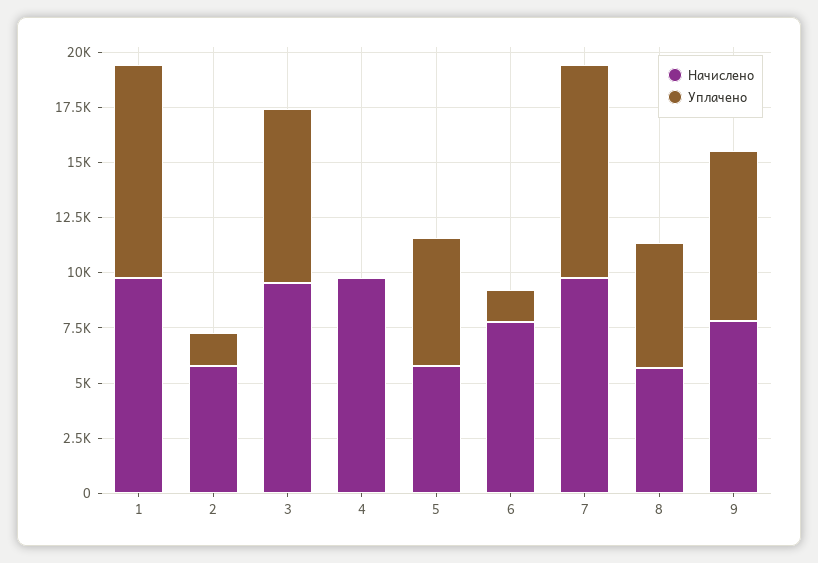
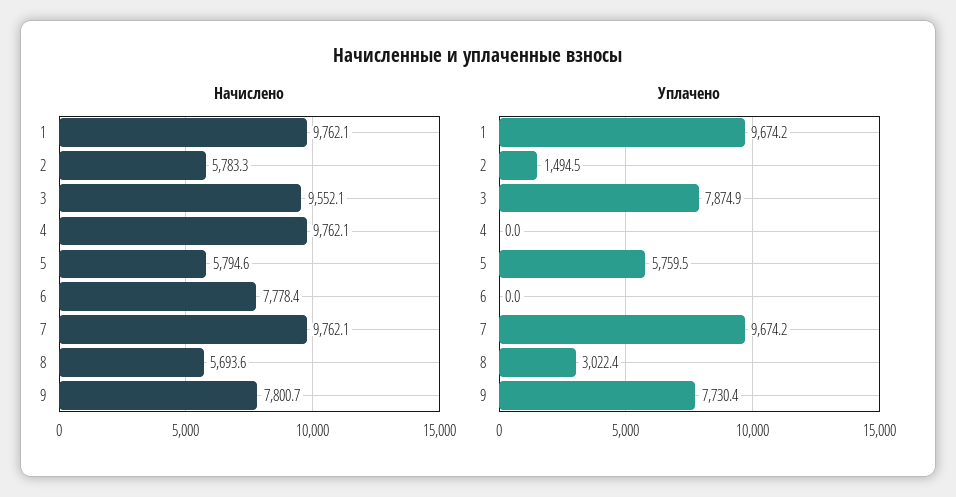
  {
    "Начислено": {
      "1": 9762.1,
      "2": 5783.3,
      "3": 9552.1,
      "4": 9762.1,
      "5": 5794.6,
      "6": 7778.4,
      "7": 9762.1,
      "8": 5693.6,
      "9": 7800.7
    },
    "Уплачено": {
      "1": 9674.2,
      "2": 1494.5,
      "3": 7874.9,
      "4": 0,
      "5": 5759.5,
-     "6": 1500,
+     "6": 0,
      "7": 9674.2,
-     "8": 5500,
+     "8": 3022.4,
      "9": 7730.4
    }
  }

